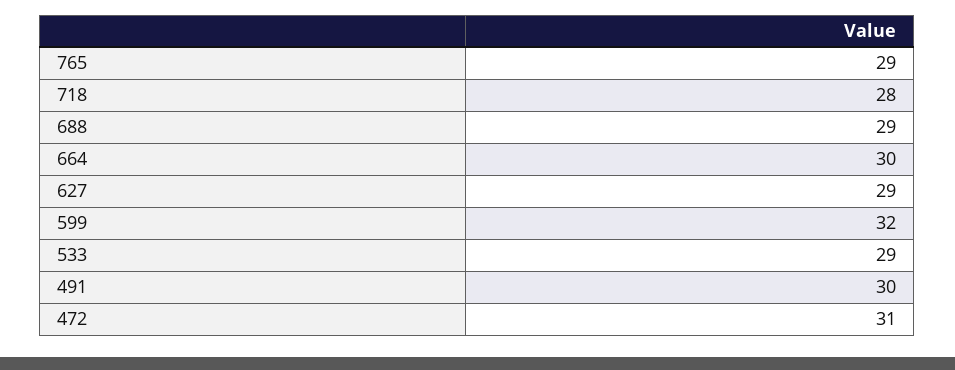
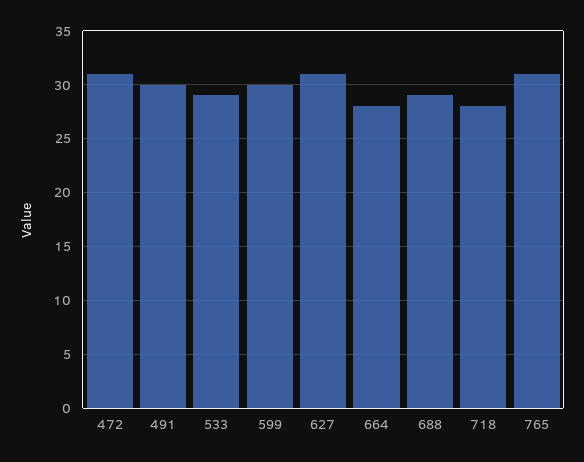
  {
-   "765": 29,
+   "765": 31,
    "718": 28,
    "688": 29,
-   "664": 30,
+   "664": 28,
-   "627": 29,
+   "627": 31,
-   "599": 32,
+   "599": 30,
    "533": 29,
    "491": 30,
    "472": 31
  }

